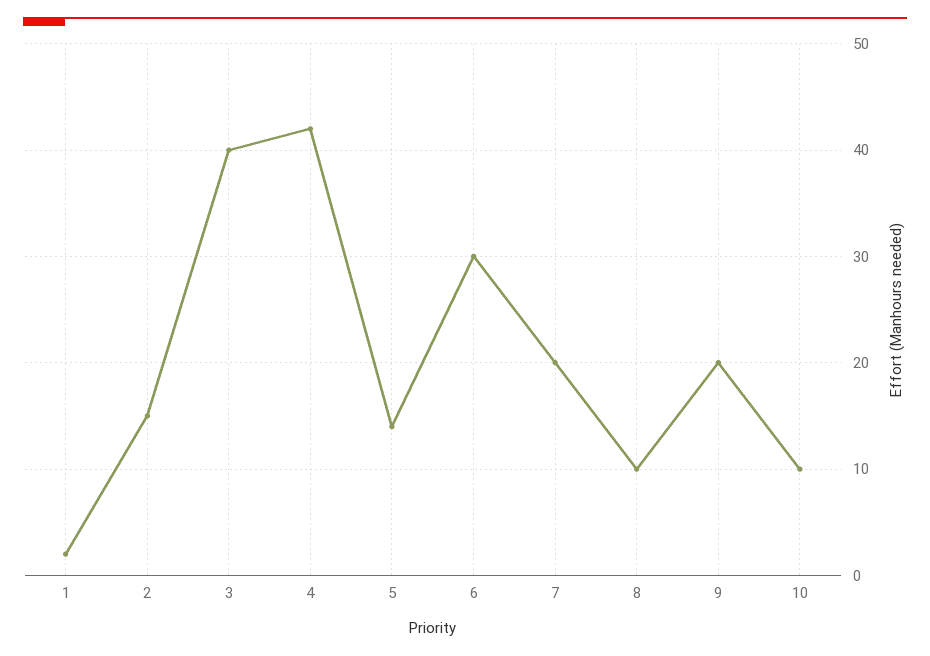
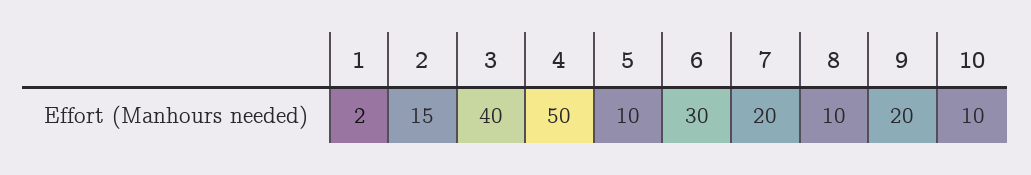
  {
    "1": 2,
    "2": 15,
    "3": 40,
-   "4": 42,
+   "4": 50,
-   "5": 14,
+   "5": 10,
    "6": 30,
    "7": 20,
    "8": 10,
    "9": 20,
    "10": 10
  }

